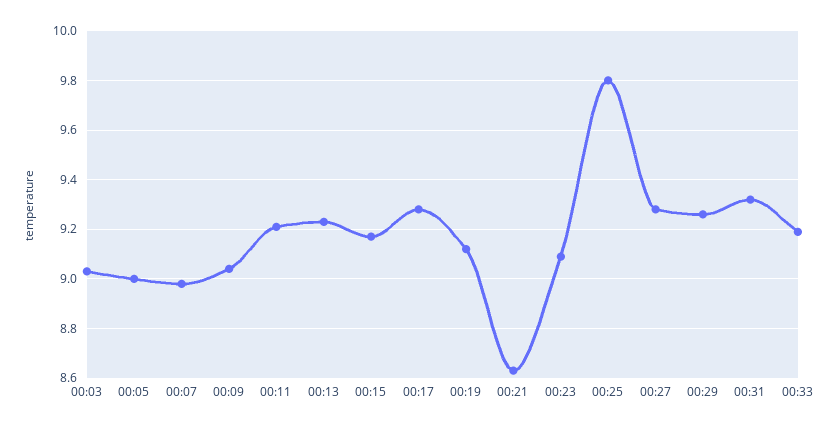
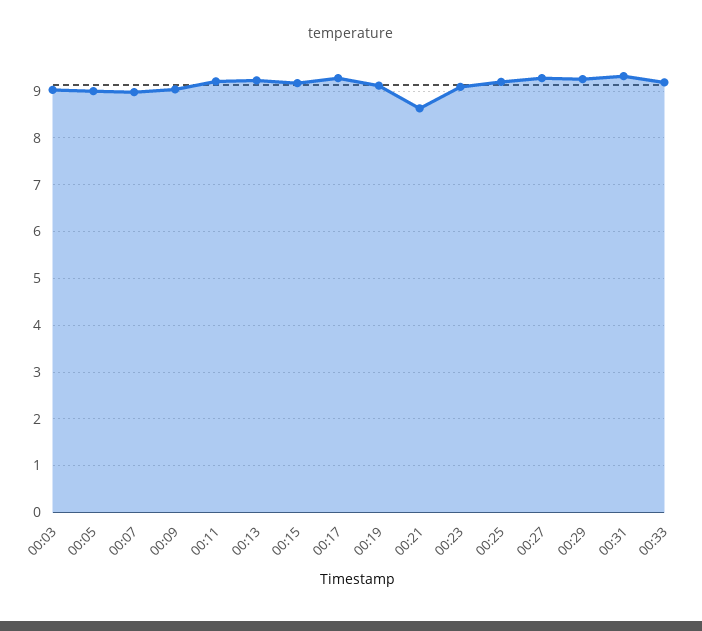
  {
    "00:03": 9.05,
    "00:05": 9,
    "00:07": 9,
    "00:09": 9.05,
    "00:11": 9.2,
    "00:13": 9.25,
    "00:15": 9.15,
    "00:17": 9.3,
    "00:19": 9.1,
    "00:21": 8.65,
    "00:23": 9.1,
-   "00:25": 9.8,
+   "00:25": 9.2,
    "00:27": 9.3,
    "00:29": 9.25,
    "00:31": 9.3,
    "00:33": 9.2
  }

